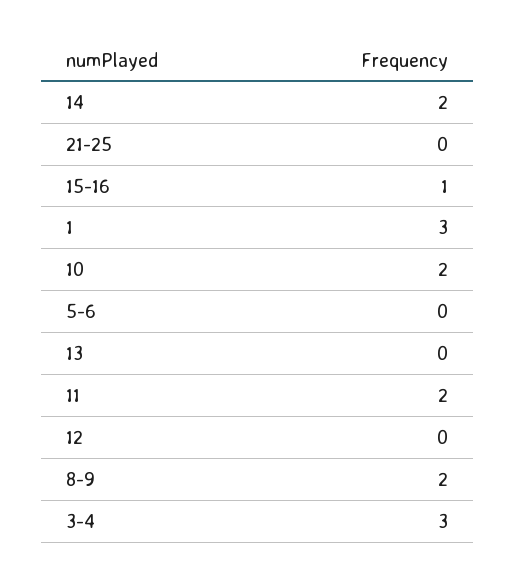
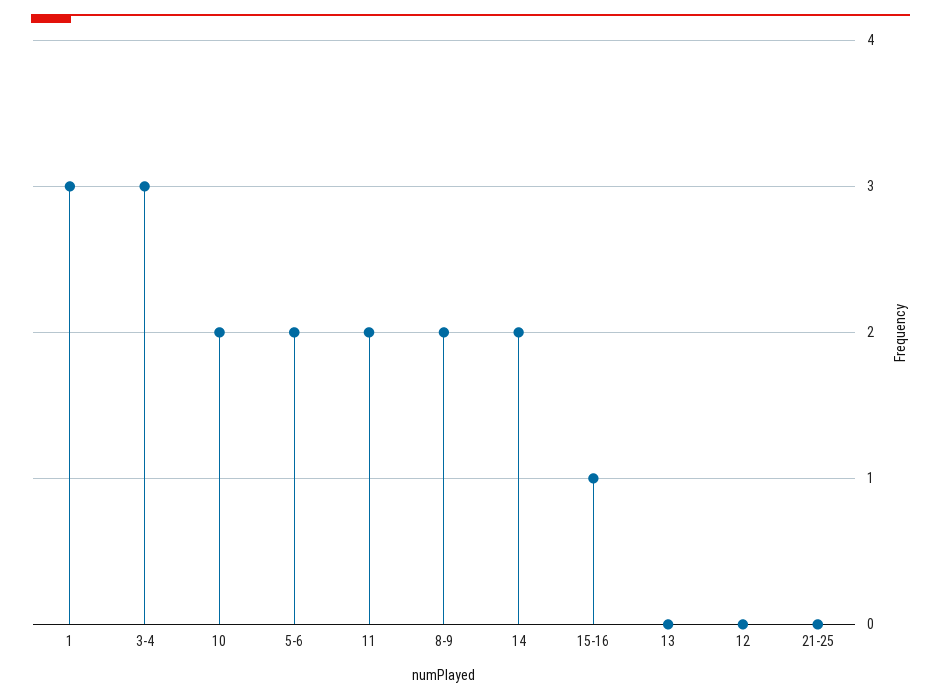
  {
    "14": 2,
    "21-25": 0,
    "15-16": 1,
    "1": 3,
    "10": 2,
-   "5-6": 0,
+   "5-6": 2,
    "13": 0,
    "11": 2,
    "12": 0,
    "8-9": 2,
    "3-4": 3
  }

